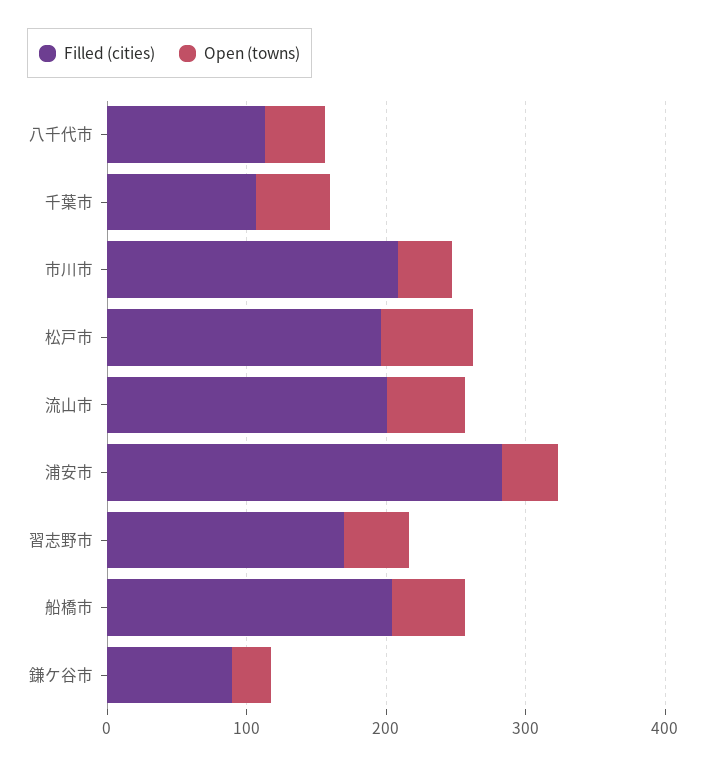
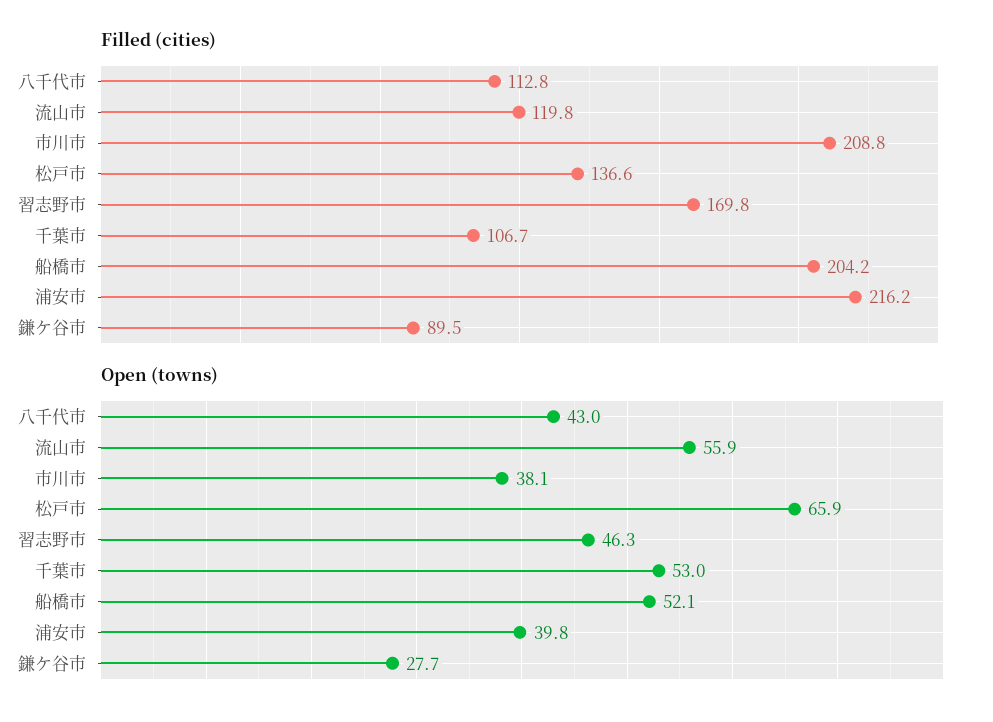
  {
    "Filled (cities)": {
      "八千代市": 112.8,
      "千葉市": 106.7,
      "市川市": 208.8,
-     "松戸市": 200,
+     "松戸市": 136.6,
-     "流山市": 200,
+     "流山市": 119.8,
-     "浦安市": 280,
+     "浦安市": 216.2,
      "習志野市": 169.8,
      "船橋市": 204.2,
      "鎌ケ谷市": 89.5
    },
    "Open (towns)": {
      "八千代市": 43,
      "千葉市": 53,
      "市川市": 38.1,
      "松戸市": 65.9,
      "流山市": 55.9,
      "浦安市": 39.8,
      "習志野市": 46.3,
      "船橋市": 52.1,
      "鎌ケ谷市": 27.7
    }
  }

